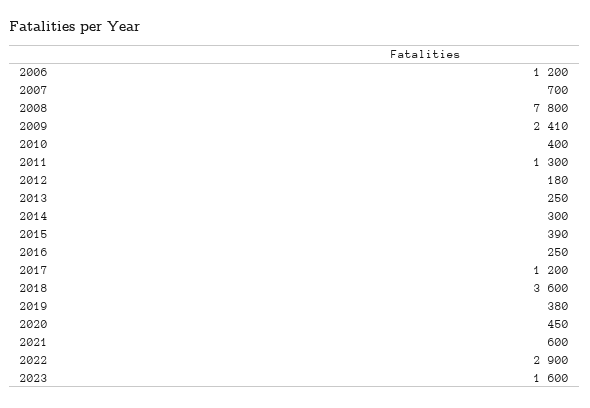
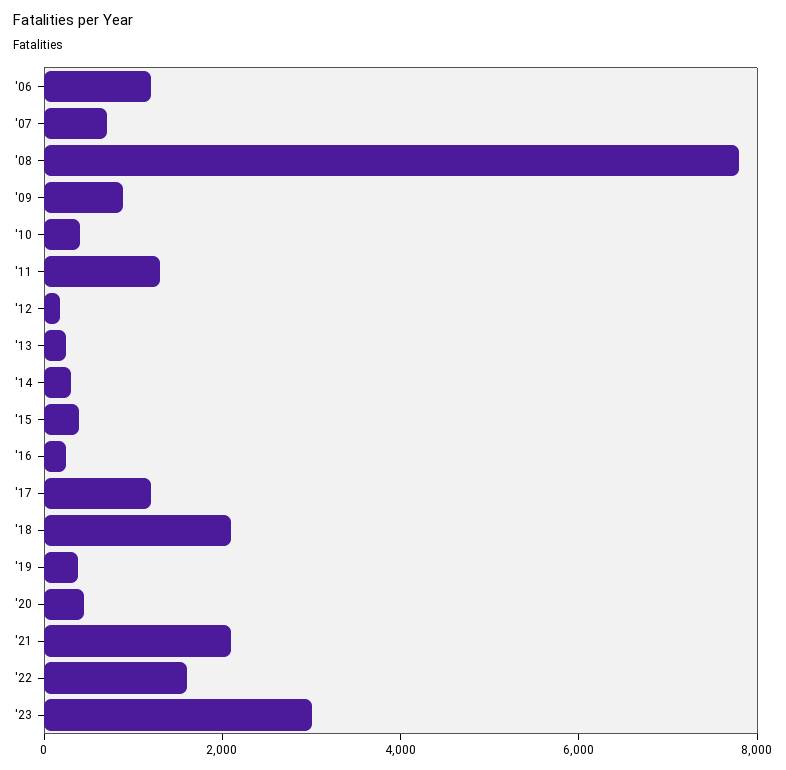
  {
    "2006": 1200,
    "2007": 700,
    "2008": 7800,
-   "2009": 2410,
+   "2009": 1000,
    "2010": 400,
    "2011": 1300,
    "2012": 180,
    "2013": 250,
    "2014": 300,
    "2015": 390,
    "2016": 250,
    "2017": 1200,
-   "2018": 3600,
+   "2018": 2000,
    "2019": 380,
    "2020": 450,
-   "2021": 600,
+   "2021": 2000,
-   "2022": 2900,
+   "2022": 1500,
-   "2023": 1600
+   "2023": 3000
  }

